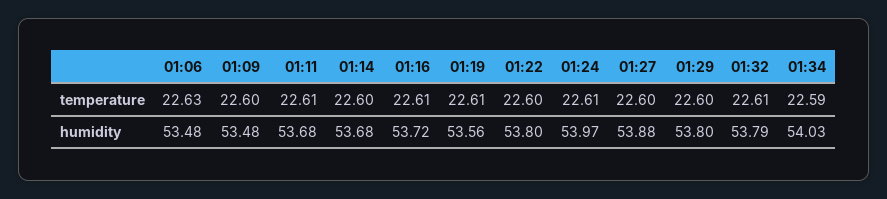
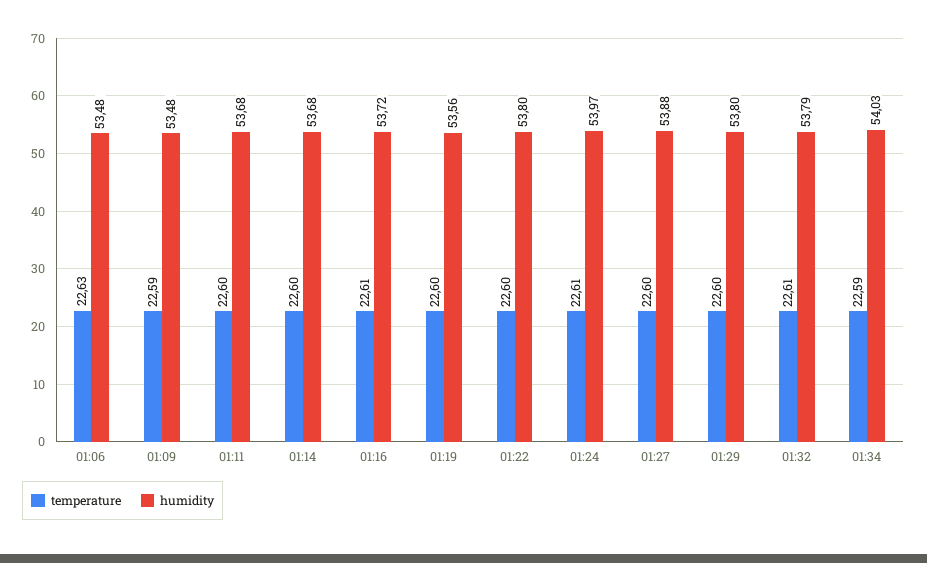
  {
    "temperature": {
      "01:06": 22.63,
-     "01:09": 22.6,
+     "01:09": 22.59,
-     "01:11": 22.61,
+     "01:11": 22.6,
      "01:14": 22.6,
      "01:16": 22.61,
-     "01:19": 22.61,
+     "01:19": 22.6,
      "01:22": 22.6,
      "01:24": 22.61,
      "01:27": 22.6,
      "01:29": 22.6,
      "01:32": 22.61,
      "01:34": 22.59
    },
    "humidity": {
      "01:06": 53.48,
      "01:09": 53.48,
      "01:11": 53.68,
      "01:14": 53.68,
      "01:16": 53.72,
      "01:19": 53.56,
      "01:22": 53.8,
      "01:24": 53.97,
      "01:27": 53.88,
      "01:29": 53.8,
      "01:32": 53.79,
      "01:34": 54.03
    }
  }

